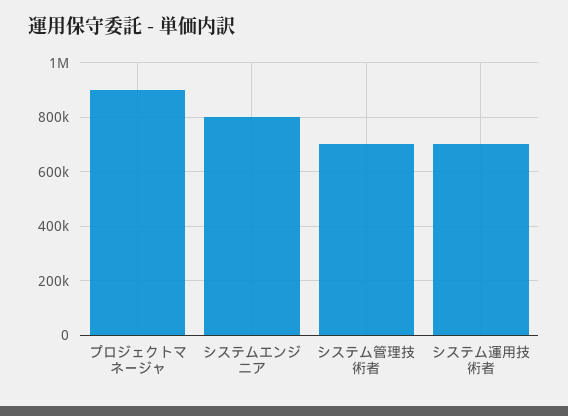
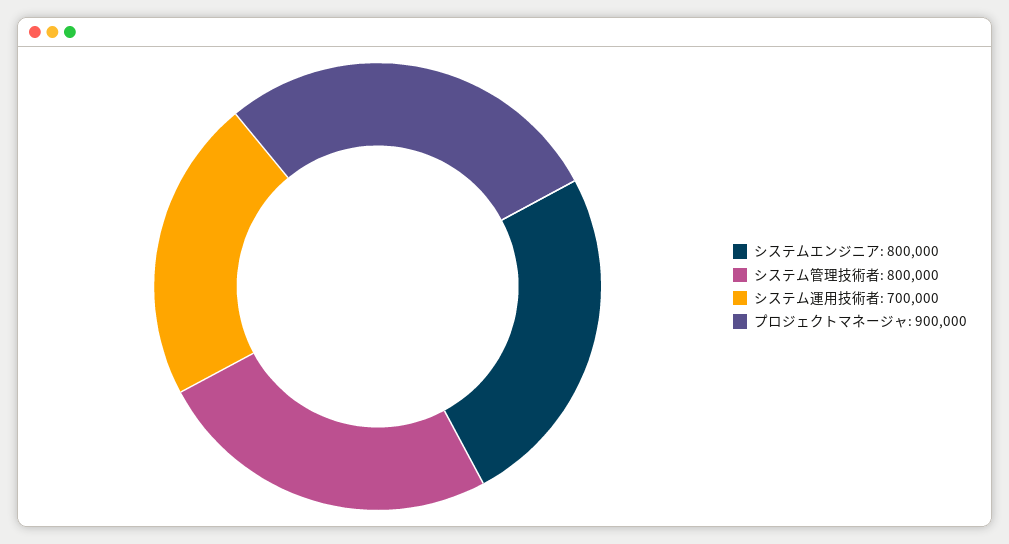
  {
    "プロジェクトマネージャ": 900000,
    "システムエンジニア": 800000,
-   "システム管理技術者": 700000,
+   "システム管理技術者": 800000,
    "システム運用技術者": 700000
  }

